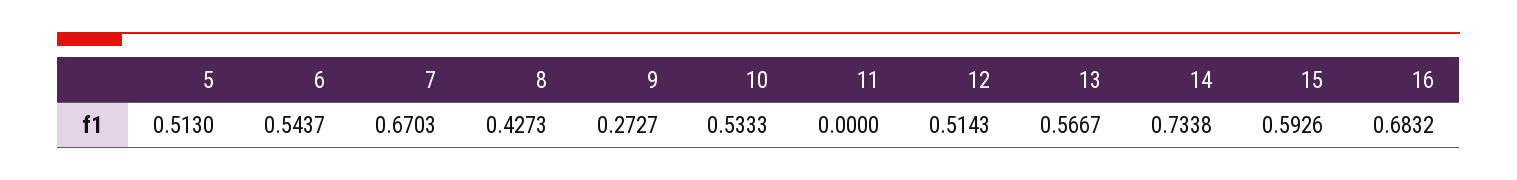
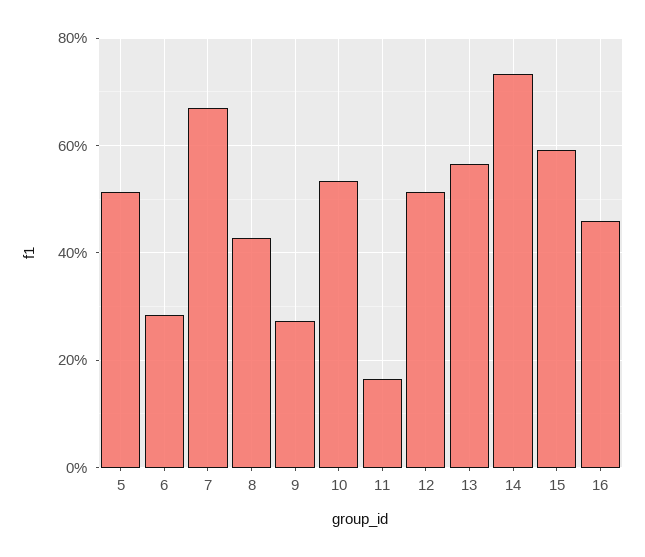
  {
    "5": 0.513,
-   "6": 0.5437,
+   "6": 0.28,
    "7": 0.6703,
    "8": 0.4273,
    "9": 0.2727,
    "10": 0.5333,
-   "11": 0,
+   "11": 0.16,
    "12": 0.5143,
    "13": 0.5667,
    "14": 0.7338,
    "15": 0.5926,
-   "16": 0.6832
+   "16": 0.46
  }

